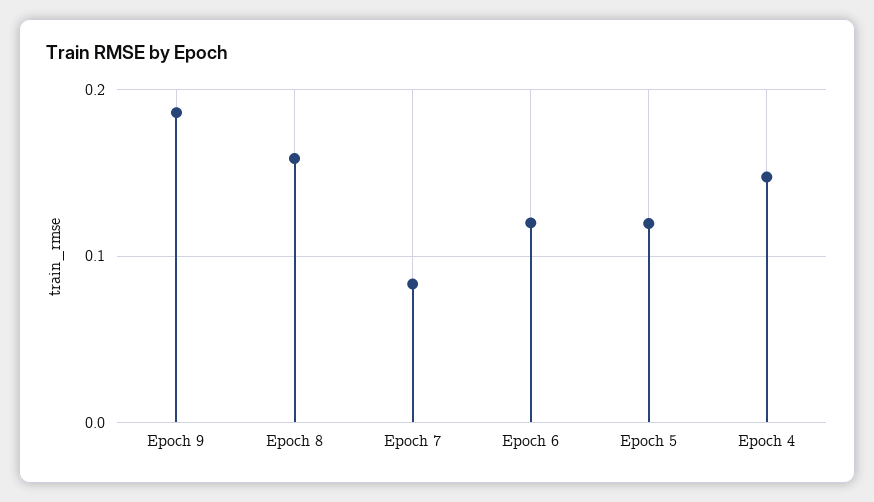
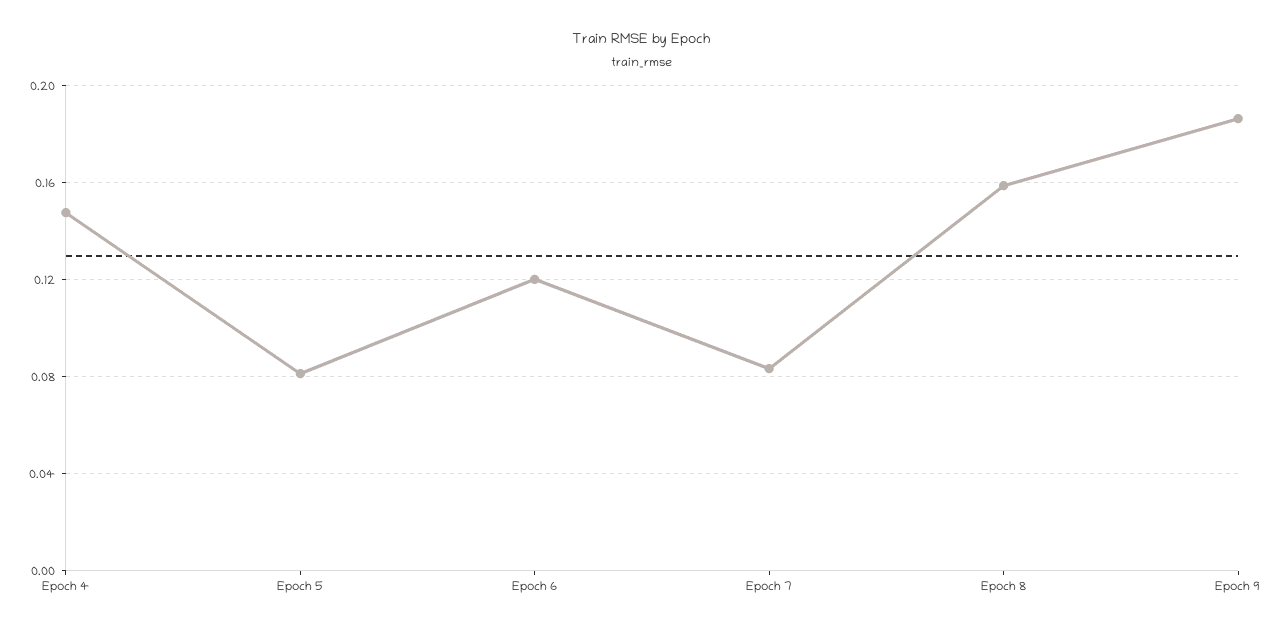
  {
    "Epoch 9": 0.185,
    "Epoch 8": 0.16,
    "Epoch 7": 0.085,
    "Epoch 6": 0.12,
-   "Epoch 5": 0.12,
+   "Epoch 5": 0.08,
    "Epoch 4": 0.15
  }

